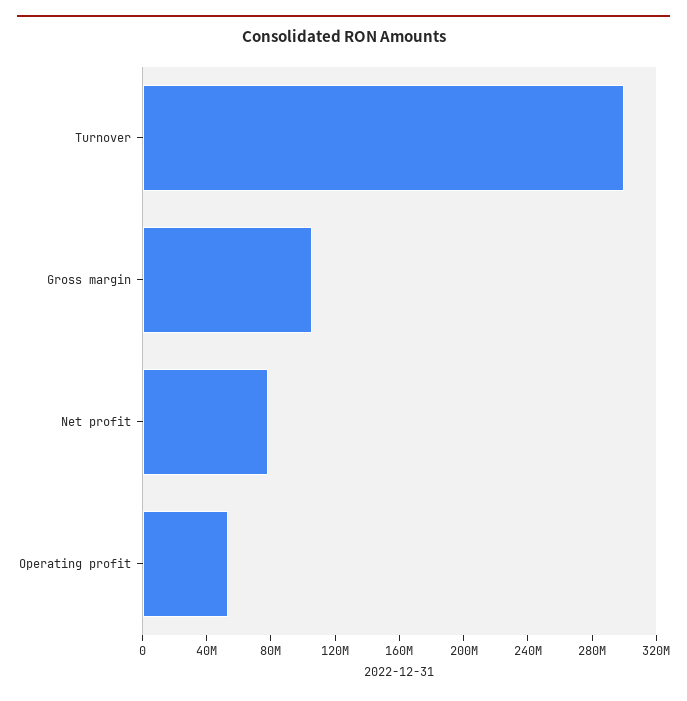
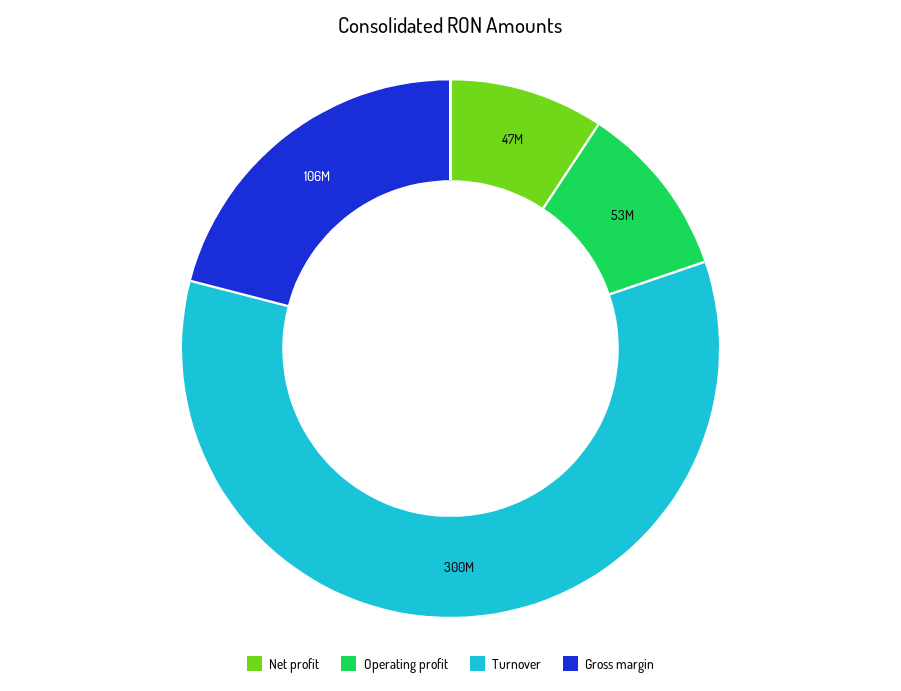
  {
    "Turnover": 300000000,
    "Gross margin": 106000000,
-   "Net profit": 80000000,
+   "Net profit": 47000000,
    "Operating profit": 53000000
  }

